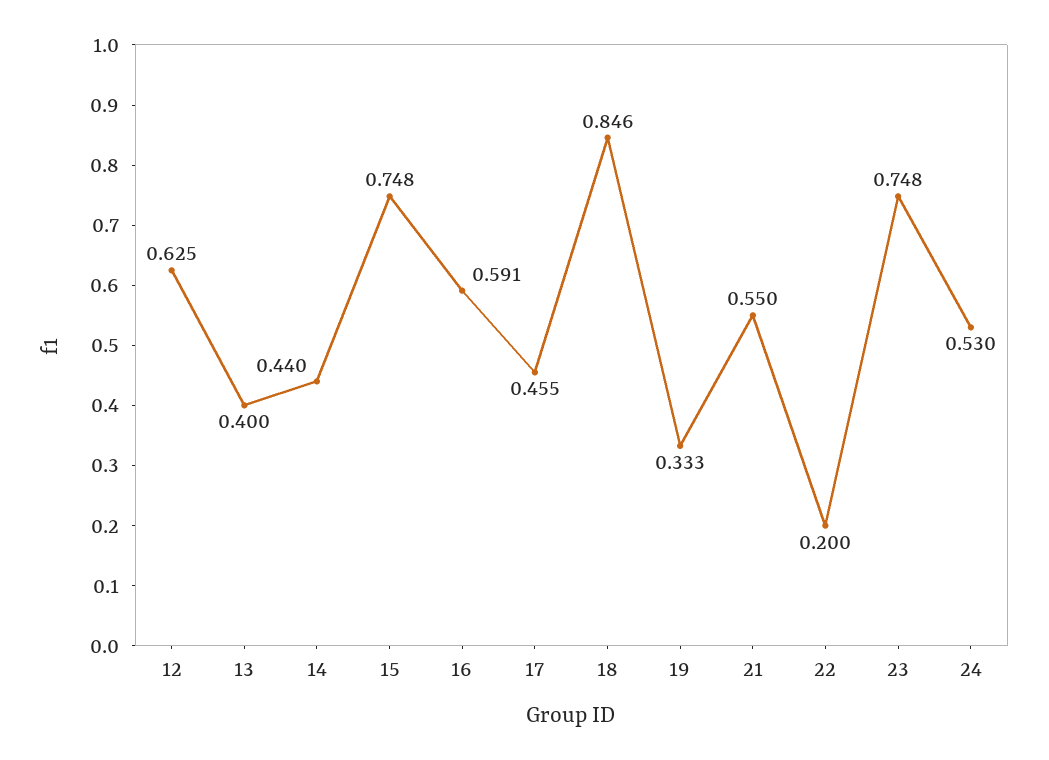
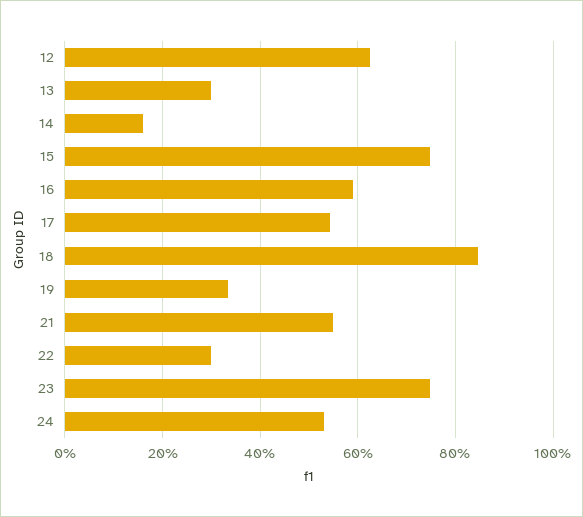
  {
    "12": 0.625,
-   "13": 0.4,
+   "13": 0.3,
-   "14": 0.44,
+   "14": 0.16,
    "15": 0.748,
    "16": 0.591,
-   "17": 0.455,
+   "17": 0.54,
    "18": 0.846,
    "19": 0.333,
    "21": 0.55,
-   "22": 0.2,
+   "22": 0.3,
    "23": 0.748,
    "24": 0.53
  }

